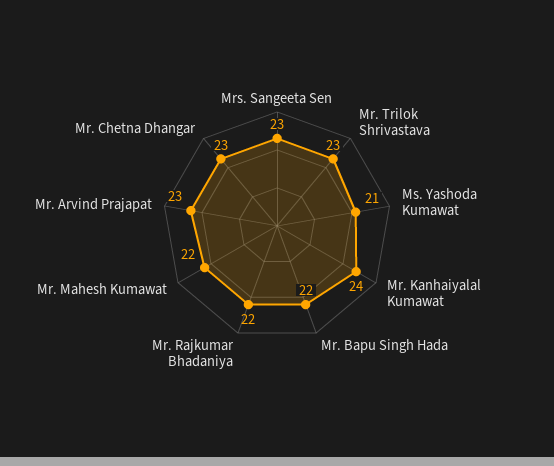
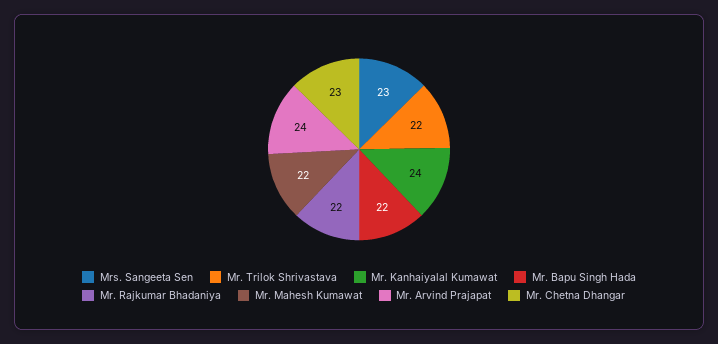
  {
    "Mrs. Sangeeta Sen": 23,
-   "Mr. Trilok Shrivastava": 23,
+   "Mr. Trilok Shrivastava": 22,
-   "Ms. Yashoda Kumawat": 21,
    "Mr. Kanhaiyalal Kumawat": 24,
    "Mr. Bapu Singh Hada": 22,
    "Mr. Rajkumar Bhadaniya": 22,
    "Mr. Mahesh Kumawat": 22,
-   "Mr. Arvind Prajapat": 23,
+   "Mr. Arvind Prajapat": 24,
    "Mr. Chetna Dhangar": 23
  }

